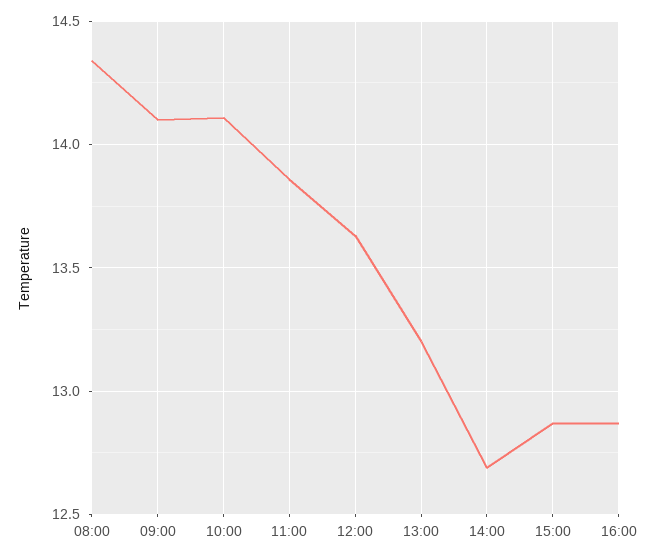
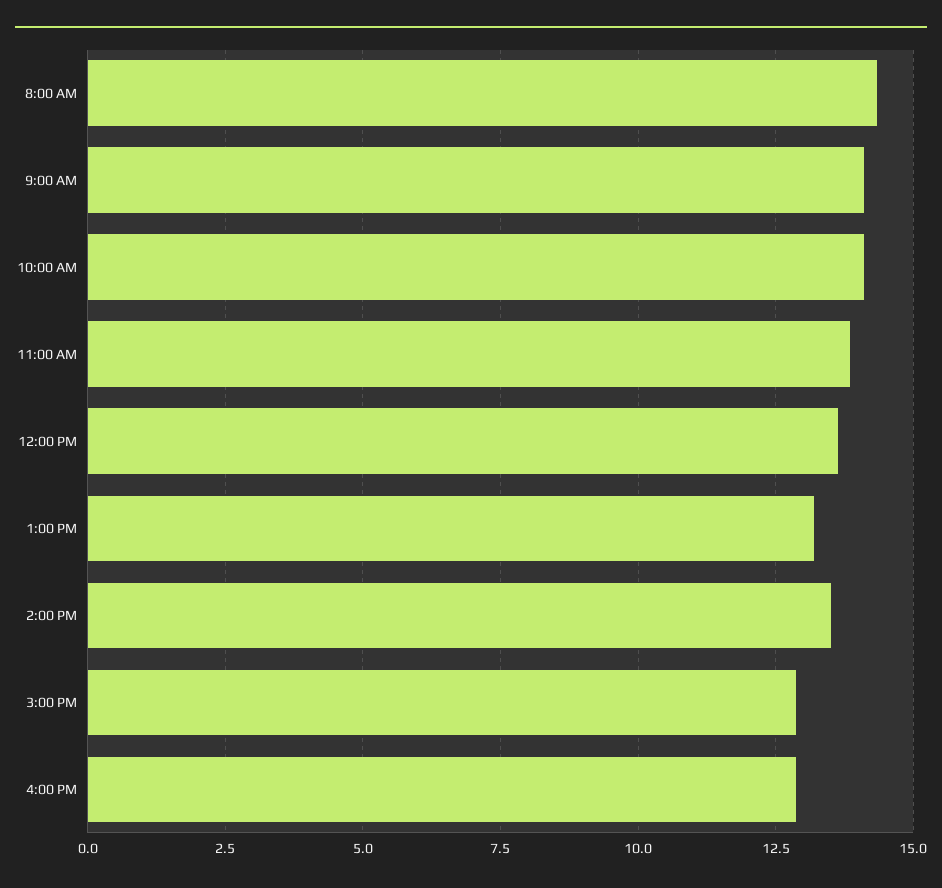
  {
    "08:00": 14.35,
    "09:00": 14.1,
    "10:00": 14.1,
    "11:00": 13.85,
    "12:00": 13.65,
    "13:00": 13.2,
-   "14:00": 12.7,
+   "14:00": 13.5,
    "15:00": 12.85,
    "16:00": 12.85
  }

